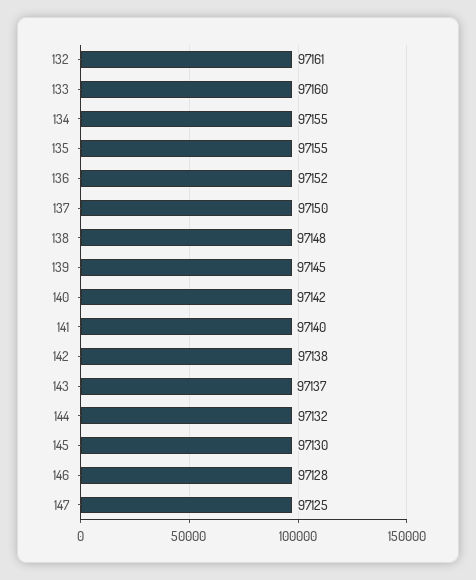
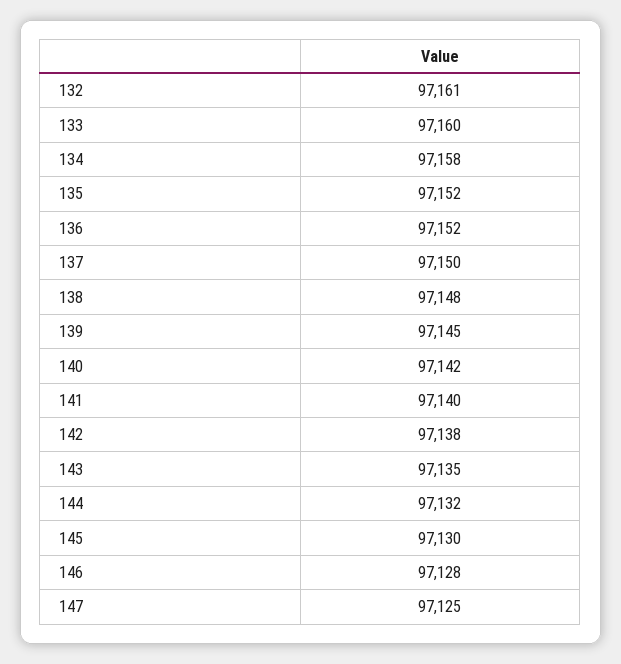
  {
    "132": 97161,
    "133": 97160,
-   "134": 97155,
+   "134": 97158,
-   "135": 97155,
+   "135": 97152,
    "136": 97152,
    "137": 97150,
    "138": 97148,
    "139": 97145,
    "140": 97142,
    "141": 97140,
    "142": 97138,
-   "143": 97137,
+   "143": 97135,
    "144": 97132,
    "145": 97130,
    "146": 97128,
    "147": 97125
  }

